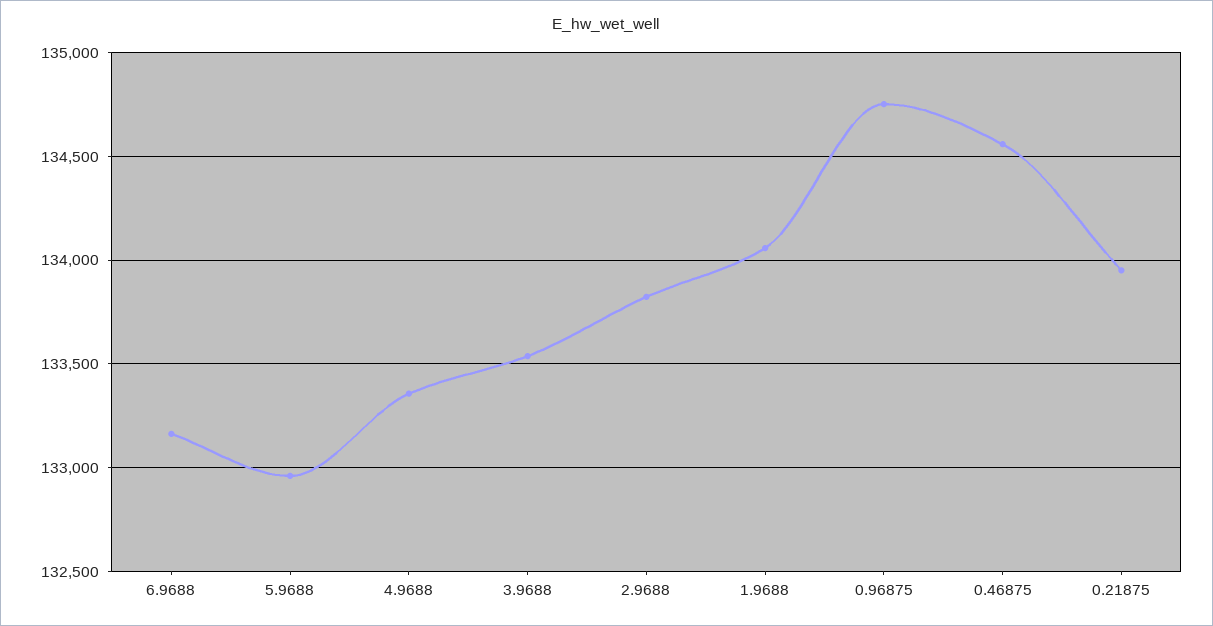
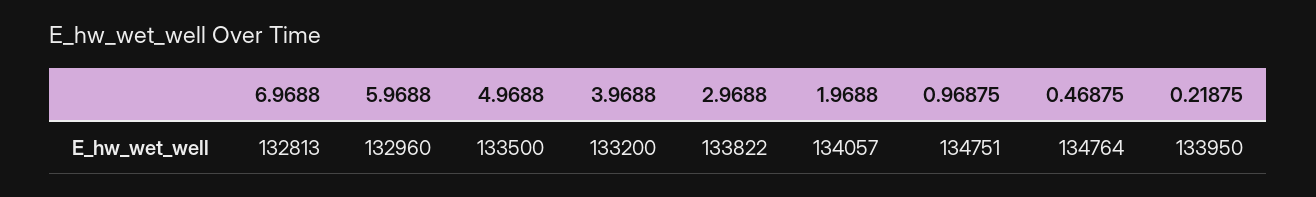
  {
-   "6.9688": 133150,
+   "6.9688": 132813,
    "5.9688": 132960,
-   "4.9688": 133350,
+   "4.9688": 133500,
-   "3.9688": 133550,
+   "3.9688": 133200,
    "2.9688": 133822,
    "1.9688": 134057,
    "0.96875": 134751,
-   "0.46875": 134550,
+   "0.46875": 134764,
    "0.21875": 133950
  }

